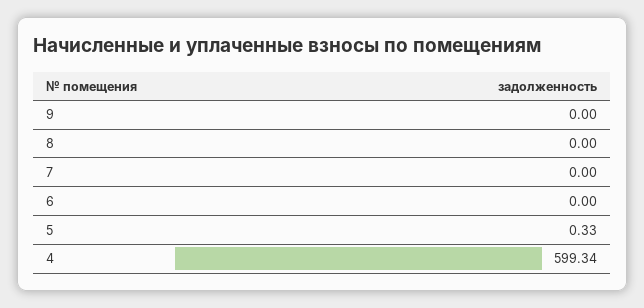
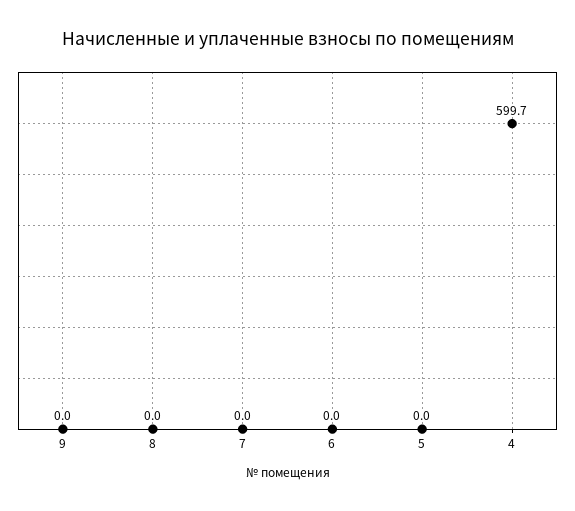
  {
    "9": 0,
    "8": 0,
    "7": 0,
    "6": 0,
-   "5": 0.33,
+   "5": 0,
-   "4": 599.34
+   "4": 599.7
  }

